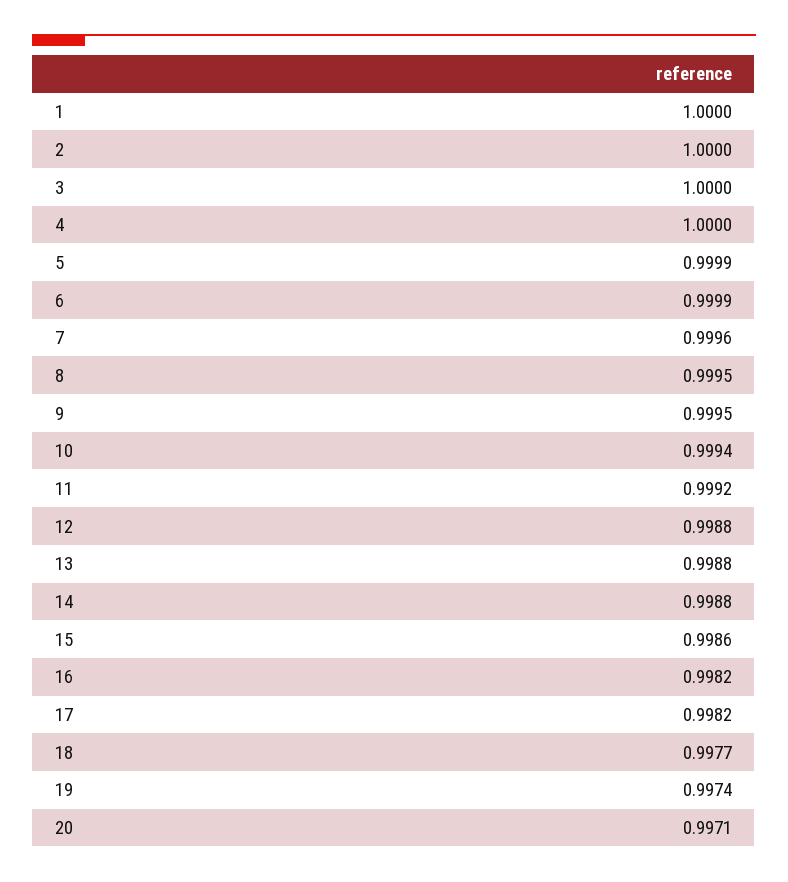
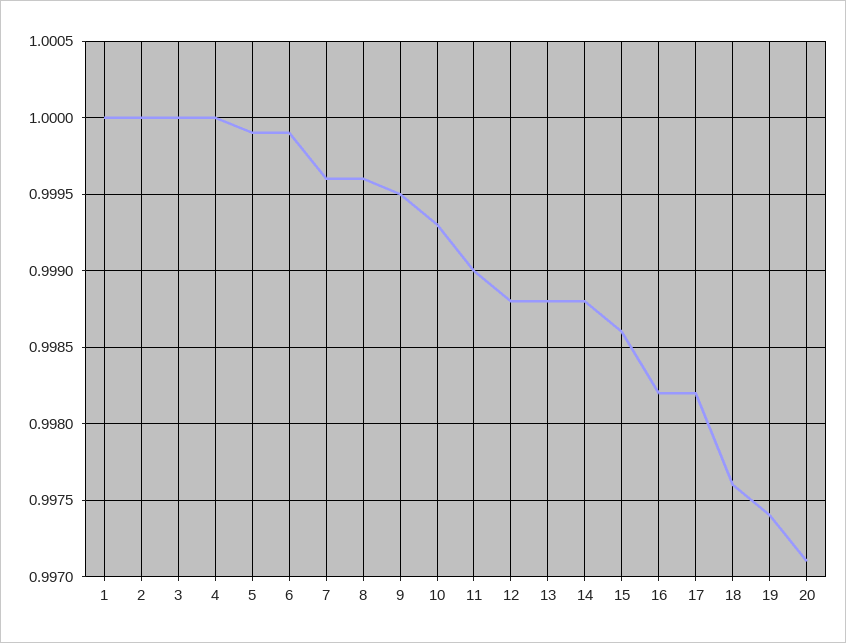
  {
    "1": 1,
    "2": 1,
    "3": 1,
    "4": 1,
    "5": 0.9999,
    "6": 0.9999,
    "7": 0.9996,
-   "8": 0.9995,
+   "8": 0.9996,
    "9": 0.9995,
-   "10": 0.9994,
+   "10": 0.9993,
-   "11": 0.9992,
+   "11": 0.999,
    "12": 0.9988,
    "13": 0.9988,
    "14": 0.9988,
    "15": 0.9986,
    "16": 0.9982,
    "17": 0.9982,
-   "18": 0.9977,
+   "18": 0.9976,
    "19": 0.9974,
    "20": 0.9971
  }

